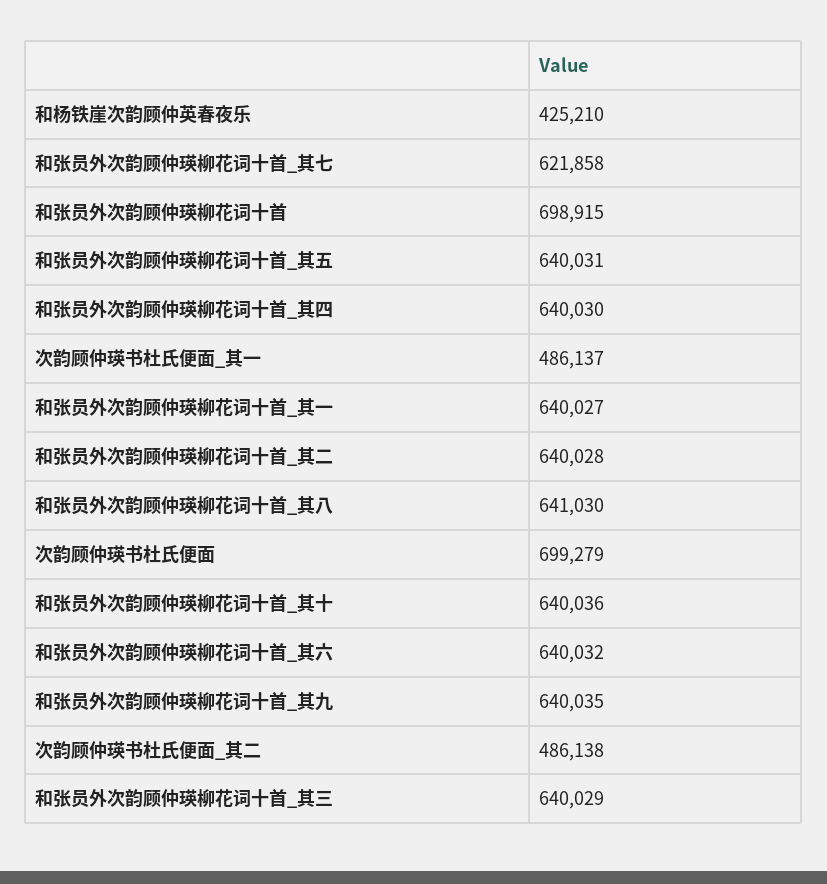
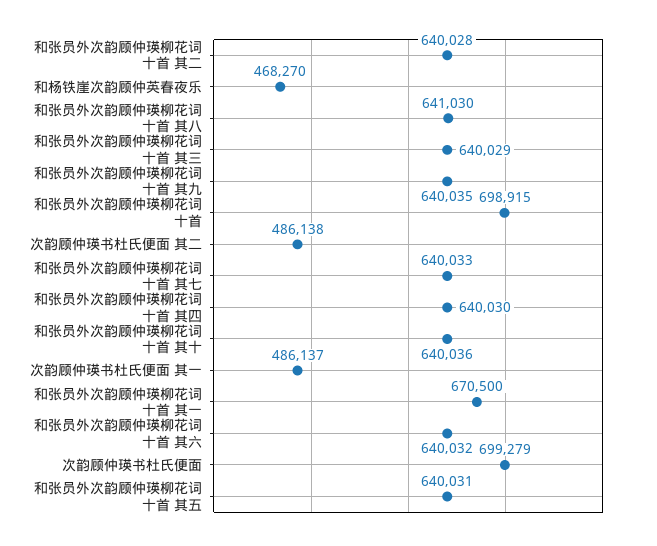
  {
-   "和杨铁崖次韵顾仲英春夜乐": 425210,
+   "和杨铁崖次韵顾仲英春夜乐": 468270,
-   "和张员外次韵顾仲瑛柳花词十首_其七": 621858,
+   "和张员外次韵顾仲瑛柳花词十首_其七": 640033,
    "和张员外次韵顾仲瑛柳花词十首": 698915,
    "和张员外次韵顾仲瑛柳花词十首_其五": 640031,
    "和张员外次韵顾仲瑛柳花词十首_其四": 640030,
    "次韵顾仲瑛书杜氏便面_其一": 486137,
-   "和张员外次韵顾仲瑛柳花词十首_其一": 640027,
+   "和张员外次韵顾仲瑛柳花词十首_其一": 670500,
    "和张员外次韵顾仲瑛柳花词十首_其二": 640028,
    "和张员外次韵顾仲瑛柳花词十首_其八": 641030,
    "次韵顾仲瑛书杜氏便面": 699279,
    "和张员外次韵顾仲瑛柳花词十首_其十": 640036,
    "和张员外次韵顾仲瑛柳花词十首_其六": 640032,
    "和张员外次韵顾仲瑛柳花词十首_其九": 640035,
    "次韵顾仲瑛书杜氏便面_其二": 486138,
    "和张员外次韵顾仲瑛柳花词十首_其三": 640029
  }

